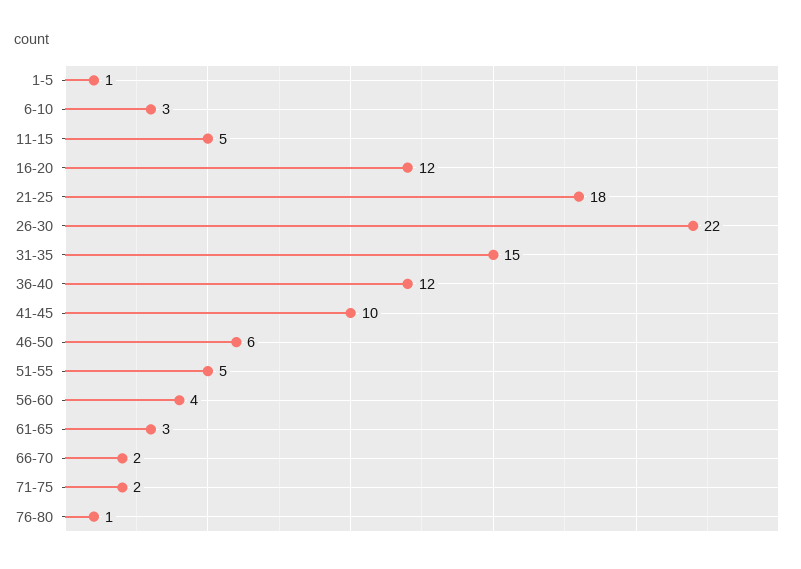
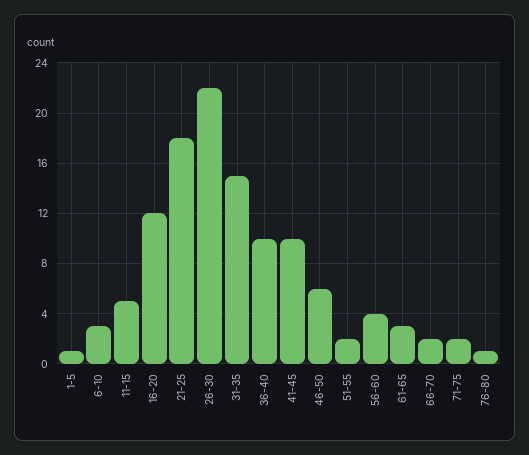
  {
    "1-5": 1,
    "6-10": 3,
    "11-15": 5,
    "16-20": 12,
    "21-25": 18,
    "26-30": 22,
    "31-35": 15,
-   "36-40": 12,
+   "36-40": 10,
    "41-45": 10,
    "46-50": 6,
-   "51-55": 5,
+   "51-55": 2,
    "56-60": 4,
    "61-65": 3,
    "66-70": 2,
    "71-75": 2,
    "76-80": 1
  }

